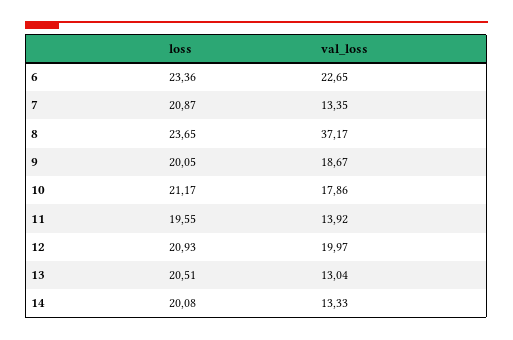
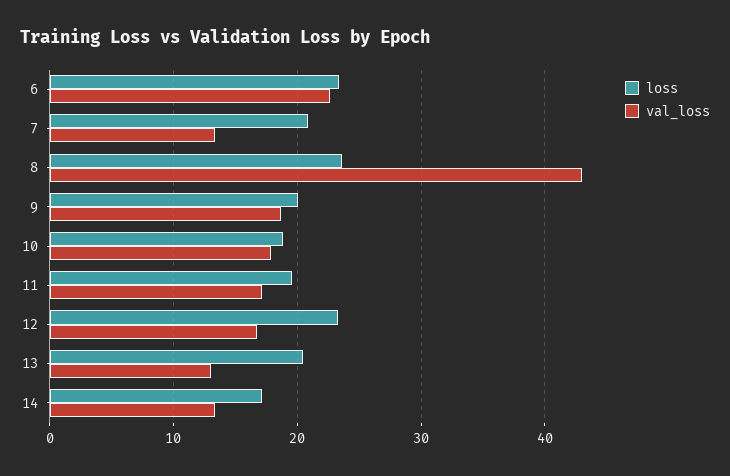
  {
    "loss": {
      "6": 23.36,
      "7": 20.87,
      "8": 23.65,
      "9": 20.05,
-     "10": 21.17,
+     "10": 19,
      "11": 19.55,
-     "12": 20.93,
+     "12": 23,
      "13": 20.51,
-     "14": 20.08
+     "14": 17
    },
    "val_loss": {
      "6": 22.65,
      "7": 13.35,
-     "8": 37.17,
+     "8": 43,
      "9": 18.67,
      "10": 17.86,
-     "11": 13.92,
+     "11": 17,
-     "12": 19.97,
+     "12": 17,
      "13": 13.04,
      "14": 13.33
    }
  }

